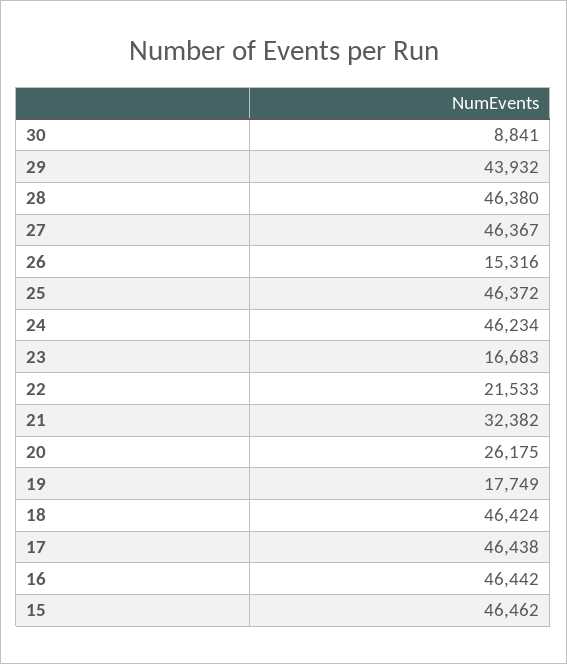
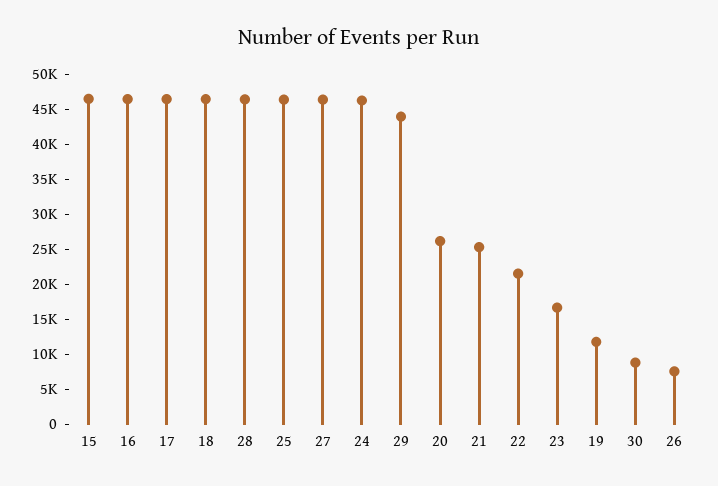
  {
    "30": 8841,
    "29": 43932,
    "28": 46380,
    "27": 46367,
-   "26": 15316,
+   "26": 7500,
    "25": 46372,
    "24": 46234,
    "23": 16683,
    "22": 21533,
-   "21": 32382,
+   "21": 25000,
    "20": 26175,
-   "19": 17749,
+   "19": 12500,
    "18": 46424,
    "17": 46438,
    "16": 46442,
    "15": 46462
  }

